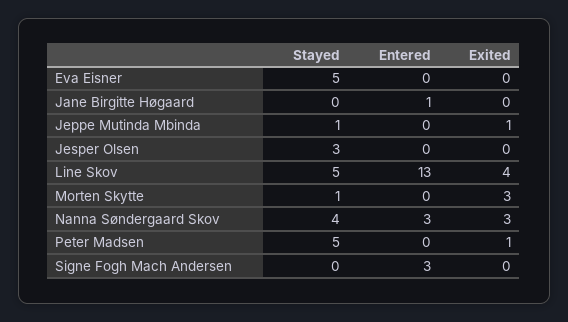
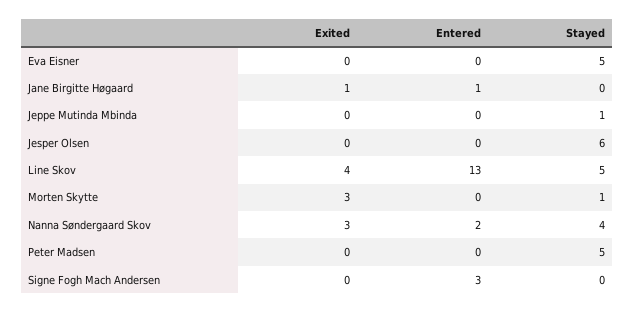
  {
    "Stayed": {
      "Eva Eisner": 5,
      "Jane Birgitte Høgaard": 0,
      "Jeppe Mutinda Mbinda": 1,
-     "Jesper Olsen": 3,
+     "Jesper Olsen": 6,
      "Line Skov": 5,
      "Morten Skytte": 1,
      "Nanna Søndergaard Skov": 4,
      "Peter Madsen": 5,
      "Signe Fogh Mach Andersen": 0
    },
    "Entered": {
      "Eva Eisner": 0,
      "Jane Birgitte Høgaard": 1,
      "Jeppe Mutinda Mbinda": 0,
      "Jesper Olsen": 0,
      "Line Skov": 13,
      "Morten Skytte": 0,
-     "Nanna Søndergaard Skov": 3,
+     "Nanna Søndergaard Skov": 2,
      "Peter Madsen": 0,
      "Signe Fogh Mach Andersen": 3
    },
    "Exited": {
      "Eva Eisner": 0,
-     "Jane Birgitte Høgaard": 0,
+     "Jane Birgitte Høgaard": 1,
-     "Jeppe Mutinda Mbinda": 1,
+     "Jeppe Mutinda Mbinda": 0,
      "Jesper Olsen": 0,
      "Line Skov": 4,
      "Morten Skytte": 3,
      "Nanna Søndergaard Skov": 3,
-     "Peter Madsen": 1,
+     "Peter Madsen": 0,
      "Signe Fogh Mach Andersen": 0
    }
  }

